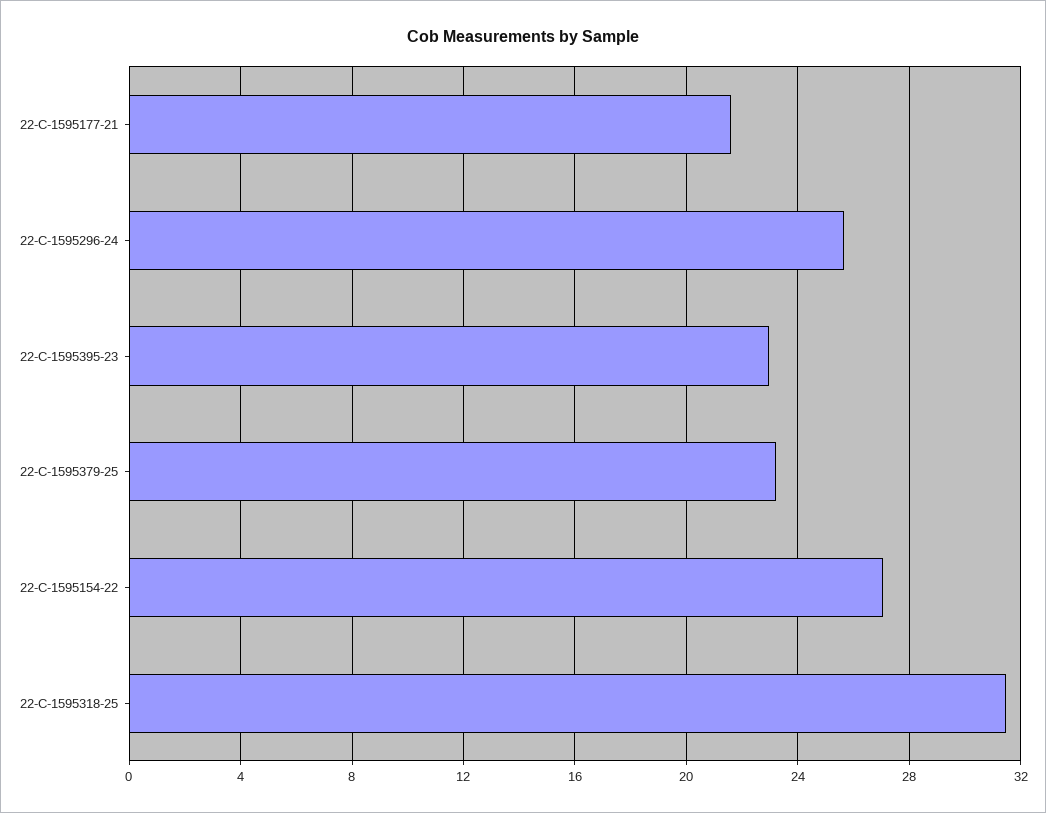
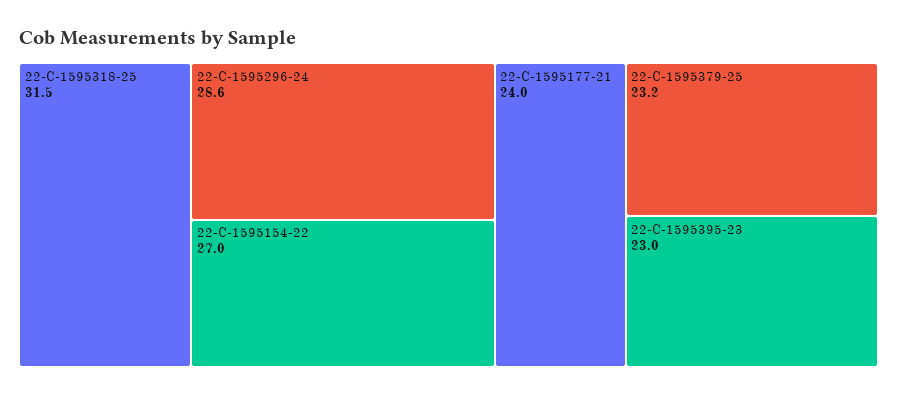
  {
-   "22-C-1595177-21": 21.5,
+   "22-C-1595177-21": 24,
-   "22-C-1595296-24": 25.5,
+   "22-C-1595296-24": 28.6,
    "22-C-1595395-23": 23,
    "22-C-1595379-25": 23.2,
    "22-C-1595154-22": 27,
    "22-C-1595318-25": 31.5
  }

